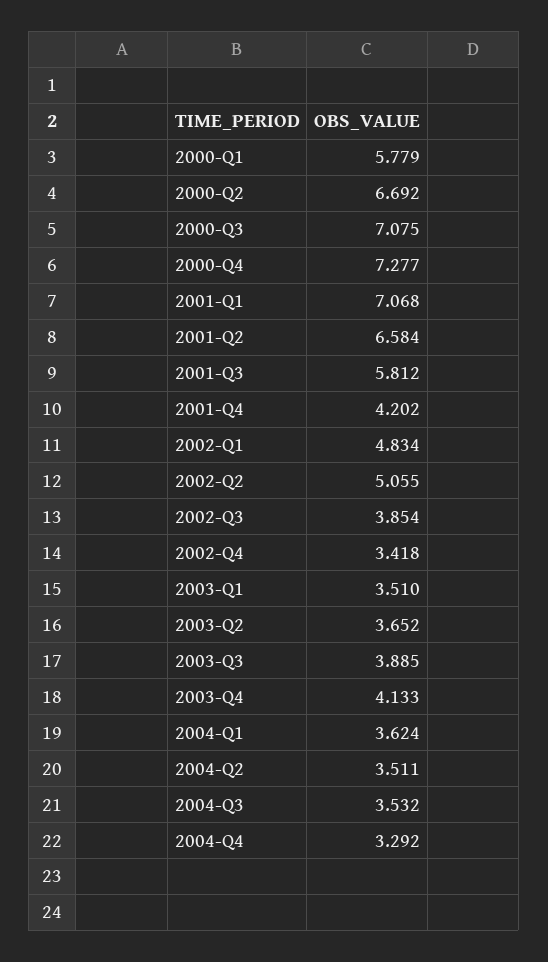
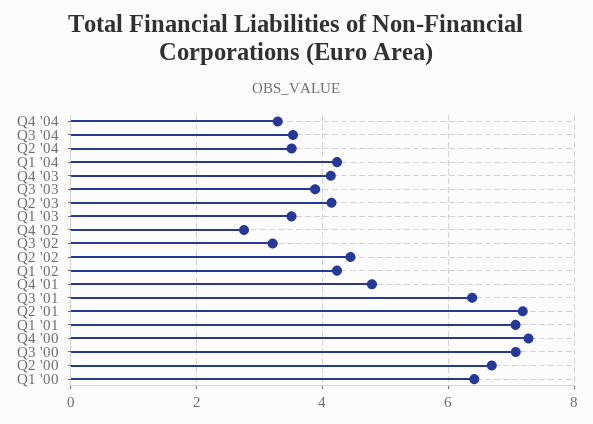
  {
-   "2000-Q1": 5.779,
+   "2000-Q1": 6.4,
    "2000-Q2": 6.692,
    "2000-Q3": 7.075,
    "2000-Q4": 7.277,
    "2001-Q1": 7.068,
-   "2001-Q2": 6.584,
+   "2001-Q2": 7.2,
-   "2001-Q3": 5.812,
+   "2001-Q3": 6.4,
-   "2001-Q4": 4.202,
+   "2001-Q4": 4.8,
-   "2002-Q1": 4.834,
+   "2002-Q1": 4.2,
-   "2002-Q2": 5.055,
+   "2002-Q2": 4.4,
-   "2002-Q3": 3.854,
+   "2002-Q3": 3.2,
-   "2002-Q4": 3.418,
+   "2002-Q4": 2.8,
    "2003-Q1": 3.51,
-   "2003-Q2": 3.652,
+   "2003-Q2": 4.2,
    "2003-Q3": 3.885,
    "2003-Q4": 4.133,
-   "2004-Q1": 3.624,
+   "2004-Q1": 4.2,
    "2004-Q2": 3.511,
    "2004-Q3": 3.532,
    "2004-Q4": 3.292
  }

